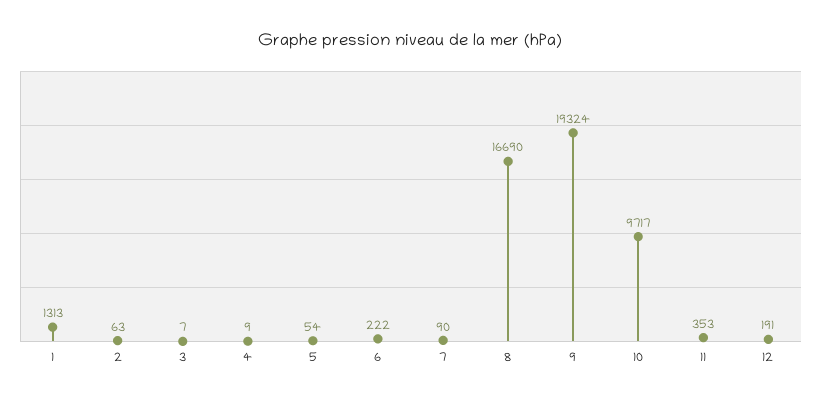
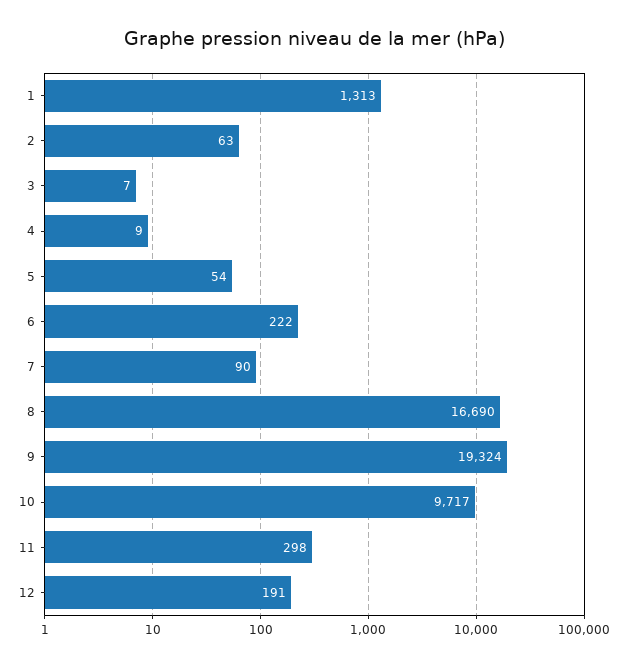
  {
    "1": 1313,
    "2": 63,
    "3": 7,
    "4": 9,
    "5": 54,
    "6": 222,
    "7": 90,
    "8": 16690,
    "9": 19324,
    "10": 9717,
-   "11": 353,
+   "11": 298,
    "12": 191
  }

